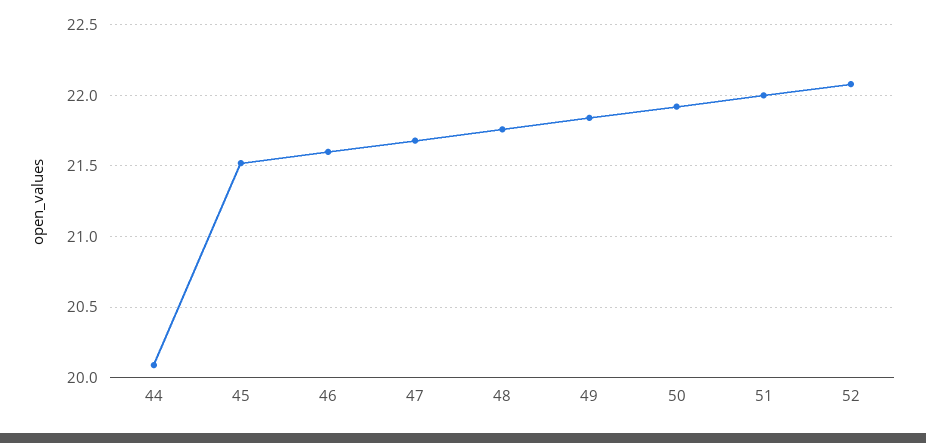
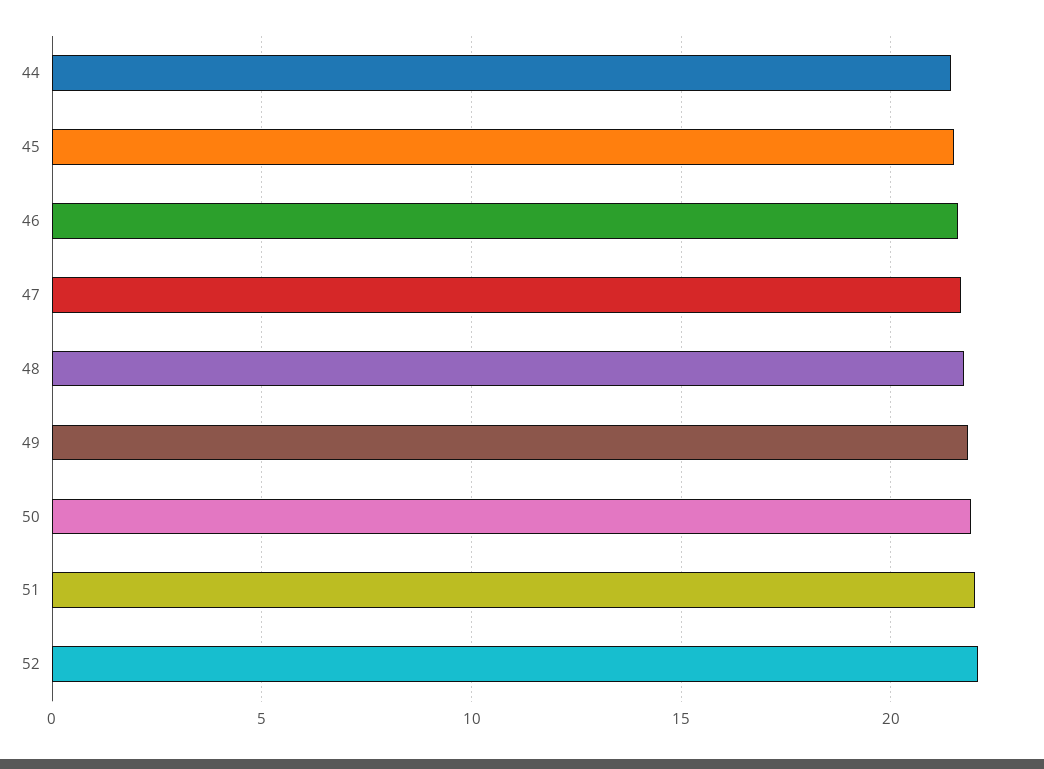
  {
-   "44": 20.1,
+   "44": 21.5,
    "45": 21.5,
    "46": 21.6,
    "47": 21.7,
    "48": 21.75,
    "49": 21.85,
    "50": 21.9,
    "51": 22,
    "52": 22.1
  }

